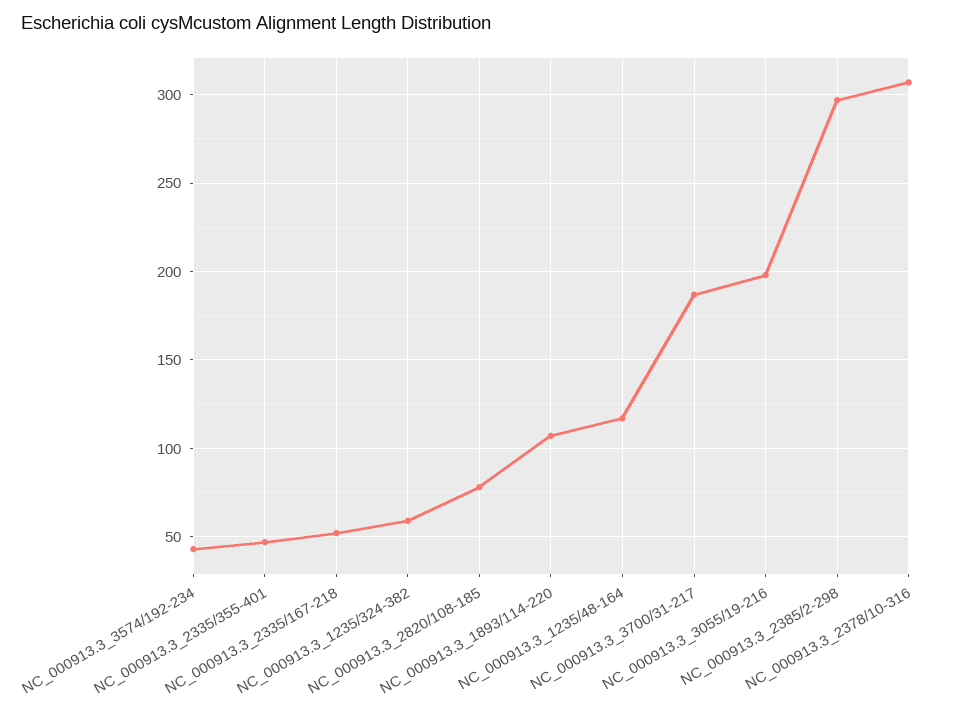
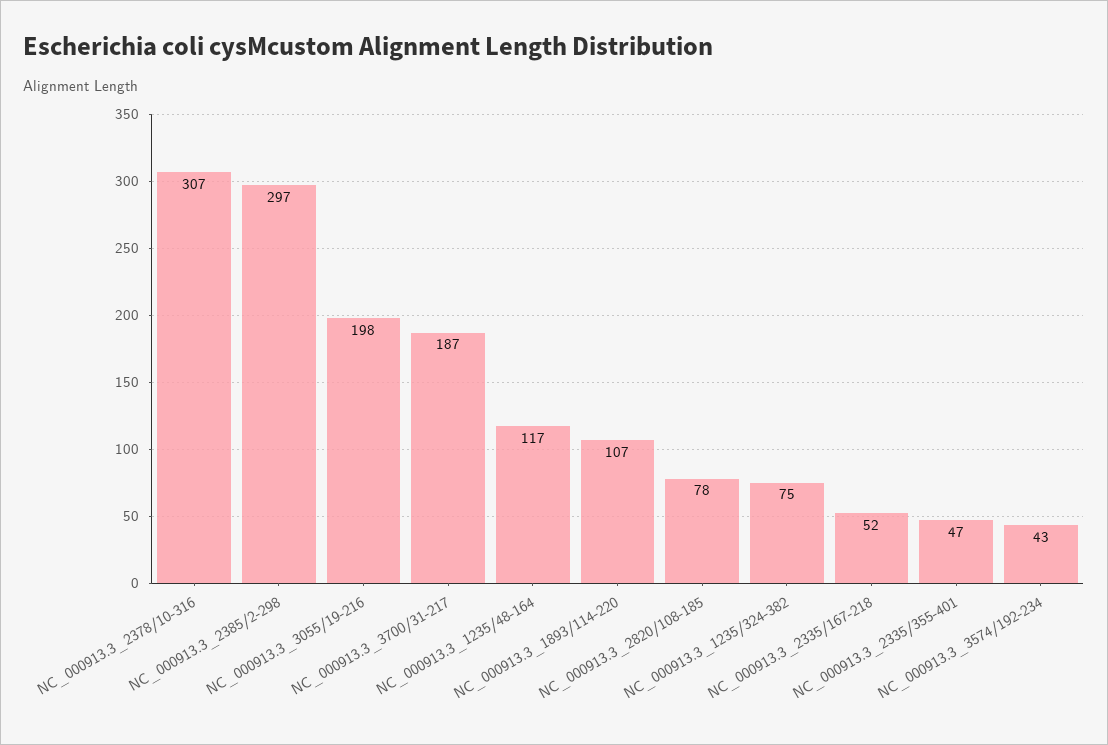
  {
    "NC_000913.3_3574/192-234": 43,
    "NC_000913.3_2335/355-401": 47,
    "NC_000913.3_2335/167-218": 52,
-   "NC_000913.3_1235/324-382": 60,
+   "NC_000913.3_1235/324-382": 75,
    "NC_000913.3_2820/108-185": 78,
    "NC_000913.3_1893/114-220": 107,
    "NC_000913.3_1235/48-164": 117,
    "NC_000913.3_3700/31-217": 187,
    "NC_000913.3_3055/19-216": 198,
    "NC_000913.3_2385/2-298": 297,
    "NC_000913.3_2378/10-316": 307
  }

